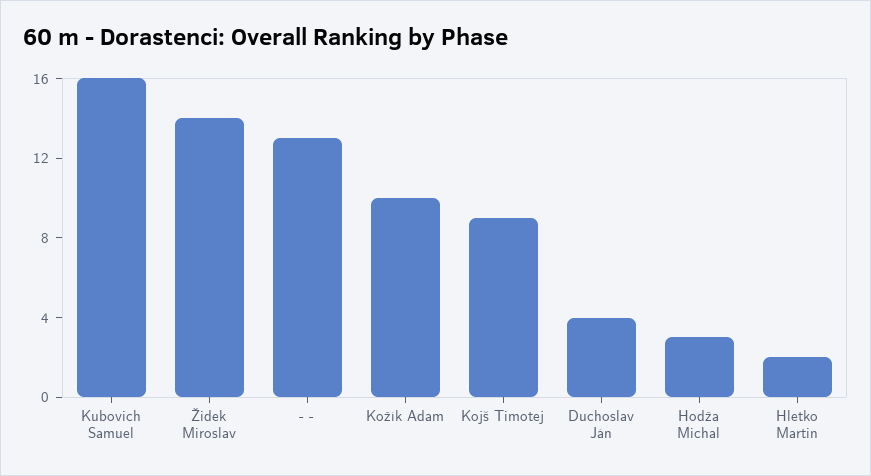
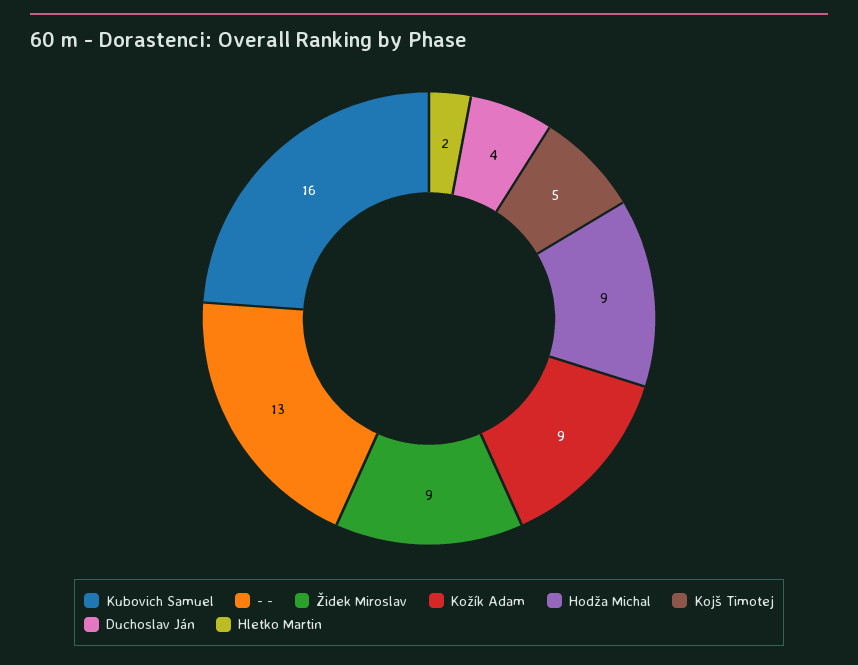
  {
    "Kubovich Samuel": 16,
-   "Židek Miroslav": 14,
+   "Židek Miroslav": 9,
    "- -": 13,
-   "Kožík Adam": 10,
+   "Kožík Adam": 9,
-   "Kojš Timotej": 9,
+   "Kojš Timotej": 5,
    "Duchoslav Ján": 4,
-   "Hodža Michal": 3,
+   "Hodža Michal": 9,
    "Hletko Martin": 2
  }

